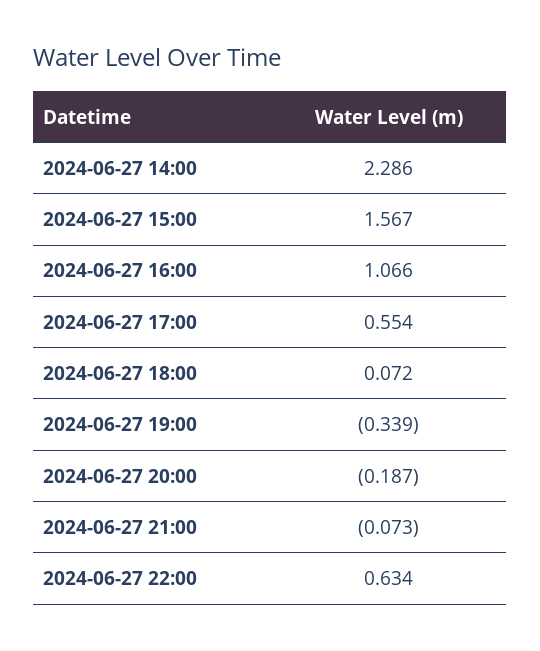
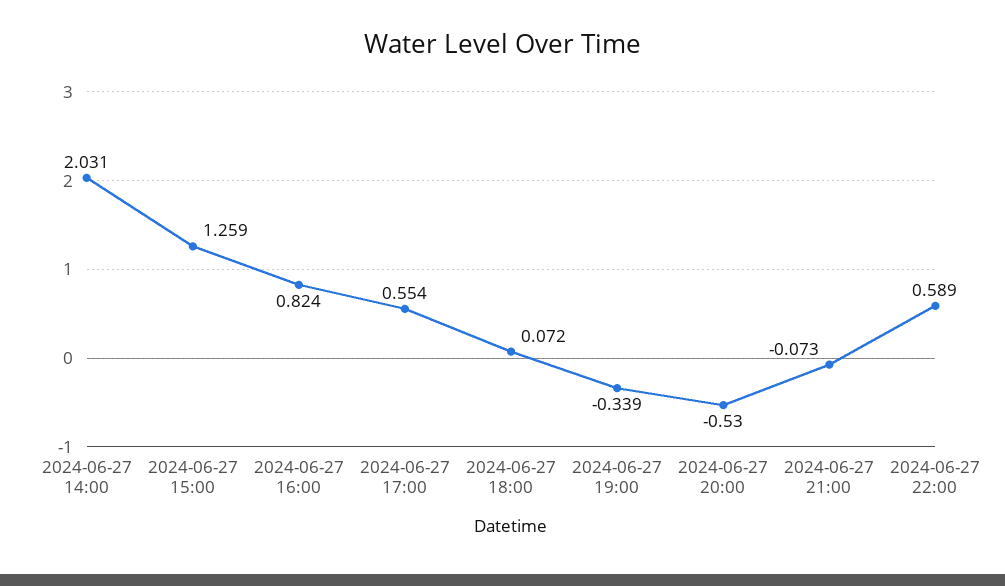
  {
-   "2024-06-27 14:00": 2.286,
+   "2024-06-27 14:00": 2.031,
-   "2024-06-27 15:00": 1.567,
+   "2024-06-27 15:00": 1.259,
-   "2024-06-27 16:00": 1.066,
+   "2024-06-27 16:00": 0.824,
    "2024-06-27 17:00": 0.554,
    "2024-06-27 18:00": 0.072,
    "2024-06-27 19:00": -0.339,
-   "2024-06-27 20:00": -0.187,
+   "2024-06-27 20:00": -0.53,
    "2024-06-27 21:00": -0.073,
-   "2024-06-27 22:00": 0.634
+   "2024-06-27 22:00": 0.589
  }

